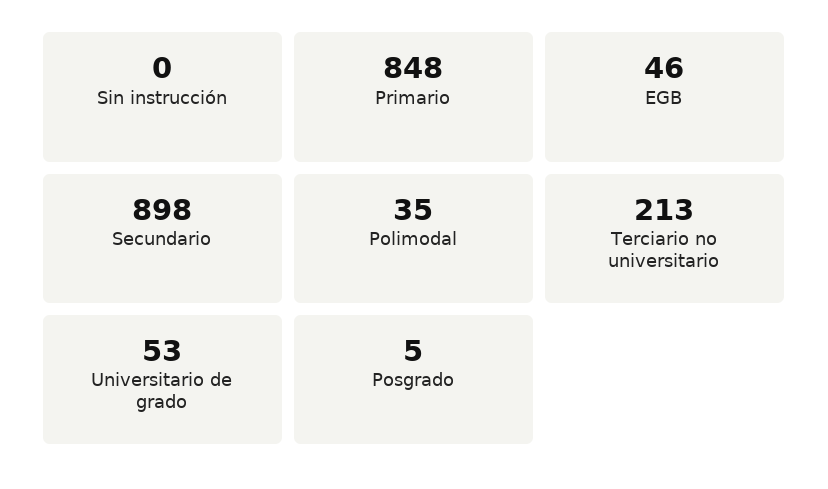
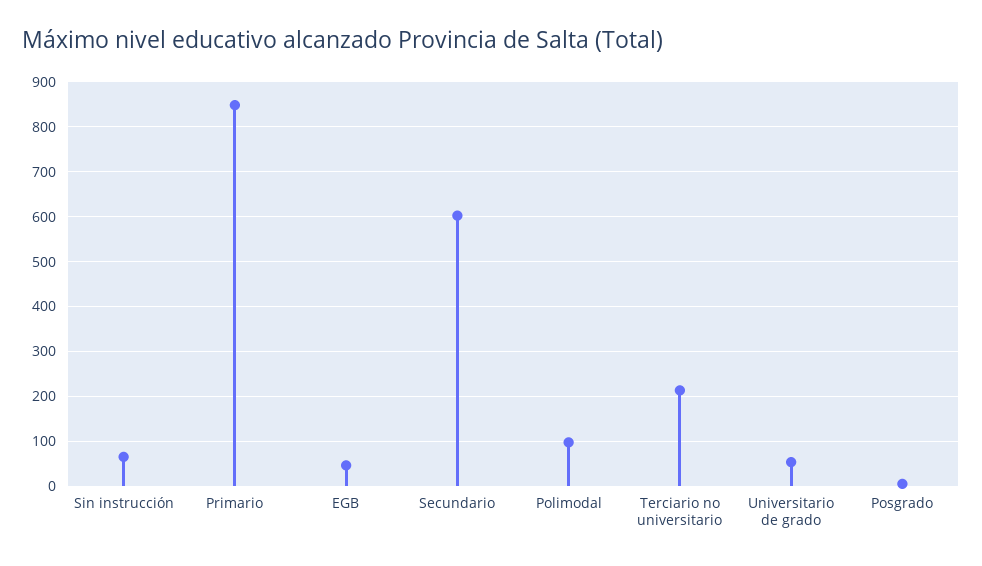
  {
-   "Sin instrucción": 0,
+   "Sin instrucción": 60,
    "Primario": 848,
    "EGB": 46,
-   "Secundario": 898,
+   "Secundario": 600,
-   "Polimodal": 35,
+   "Polimodal": 100,
    "Terciario no universitario": 213,
    "Universitario de grado": 53,
    "Posgrado": 5
  }

